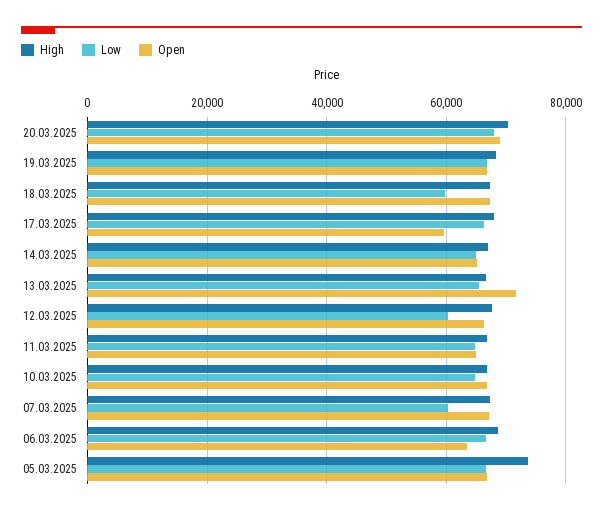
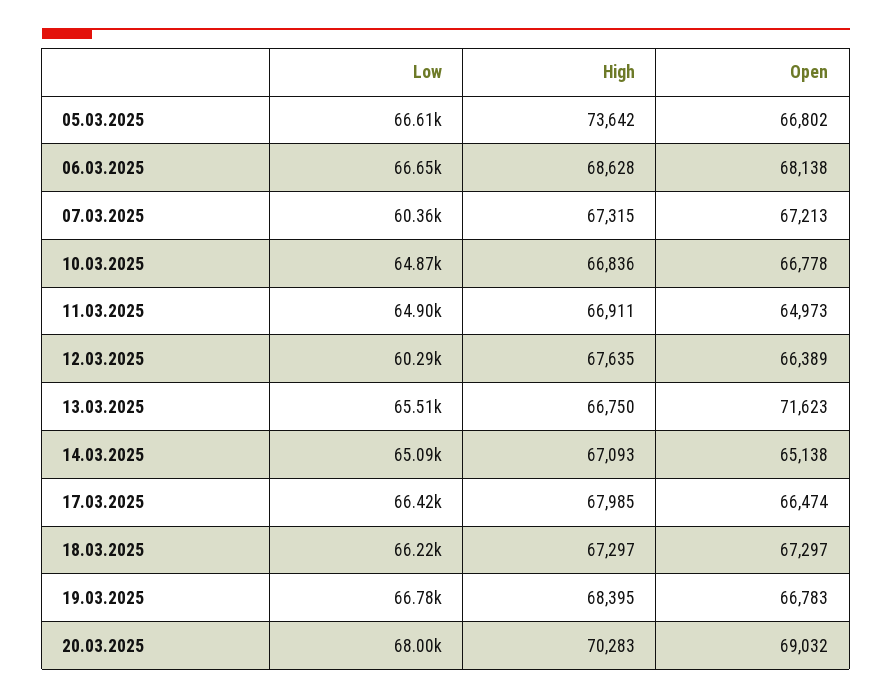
  {
    "High": {
      "20.03.2025": 70283,
      "19.03.2025": 68395,
      "18.03.2025": 67297,
      "17.03.2025": 67985,
      "14.03.2025": 67093,
      "13.03.2025": 66750,
      "12.03.2025": 67635,
      "11.03.2025": 66911,
      "10.03.2025": 66836,
      "07.03.2025": 67315,
      "06.03.2025": 68628,
      "05.03.2025": 73642
    },
    "Low": {
      "20.03.2025": 68000,
      "19.03.2025": 66780,
-     "18.03.2025": 60000,
+     "18.03.2025": 66220,
      "17.03.2025": 66420,
      "14.03.2025": 65090,
      "13.03.2025": 65510,
      "12.03.2025": 60290,
      "11.03.2025": 64900,
      "10.03.2025": 64870,
      "07.03.2025": 60360,
      "06.03.2025": 66650,
      "05.03.2025": 66610
    },
    "Open": {
      "20.03.2025": 69032,
      "19.03.2025": 66783,
      "18.03.2025": 67297,
-     "17.03.2025": 60000,
+     "17.03.2025": 66474,
      "14.03.2025": 65138,
      "13.03.2025": 71623,
      "12.03.2025": 66389,
      "11.03.2025": 64973,
      "10.03.2025": 66778,
      "07.03.2025": 67213,
-     "06.03.2025": 64000,
+     "06.03.2025": 68138,
      "05.03.2025": 66802
    }
  }

